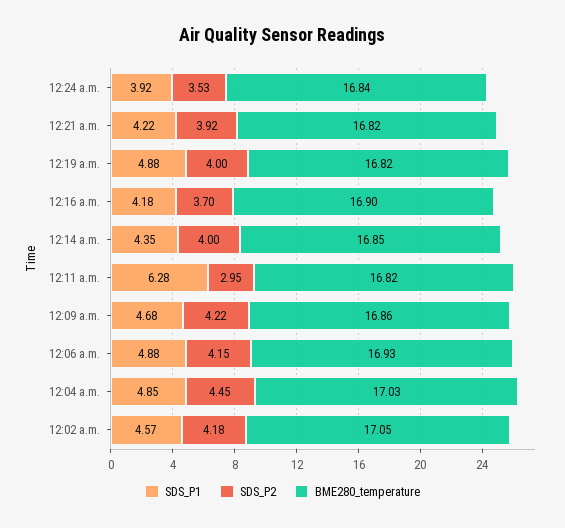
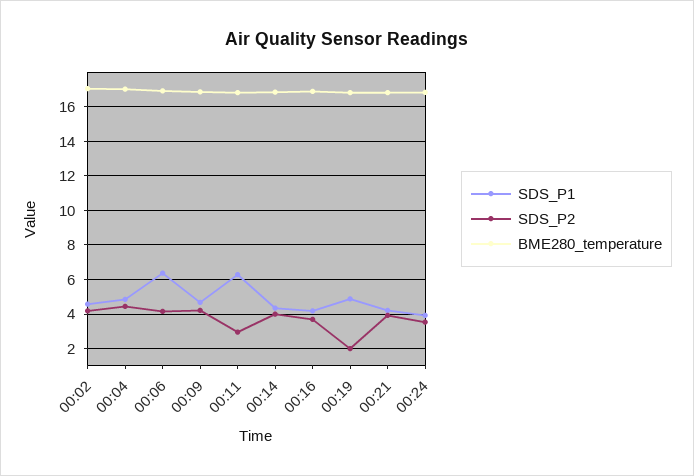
  {
    "SDS_P1": {
      "12:24 a.m.": 3.92,
      "12:21 a.m.": 4.22,
      "12:19 a.m.": 4.88,
      "12:16 a.m.": 4.18,
      "12:14 a.m.": 4.35,
      "12:11 a.m.": 6.28,
      "12:09 a.m.": 4.68,
-     "12:06 a.m.": 4.88,
+     "12:06 a.m.": 6.5,
      "12:04 a.m.": 4.85,
      "12:02 a.m.": 4.57
    },
    "SDS_P2": {
      "12:24 a.m.": 3.53,
      "12:21 a.m.": 3.92,
-     "12:19 a.m.": 4,
+     "12:19 a.m.": 2,
      "12:16 a.m.": 3.7,
      "12:14 a.m.": 4,
      "12:11 a.m.": 2.95,
      "12:09 a.m.": 4.22,
      "12:06 a.m.": 4.15,
      "12:04 a.m.": 4.45,
      "12:02 a.m.": 4.18
    },
    "BME280_temperature": {
      "12:24 a.m.": 16.84,
      "12:21 a.m.": 16.82,
      "12:19 a.m.": 16.82,
      "12:16 a.m.": 16.9,
      "12:14 a.m.": 16.85,
      "12:11 a.m.": 16.82,
      "12:09 a.m.": 16.86,
      "12:06 a.m.": 16.93,
      "12:04 a.m.": 17.03,
      "12:02 a.m.": 17.05
    }
  }

